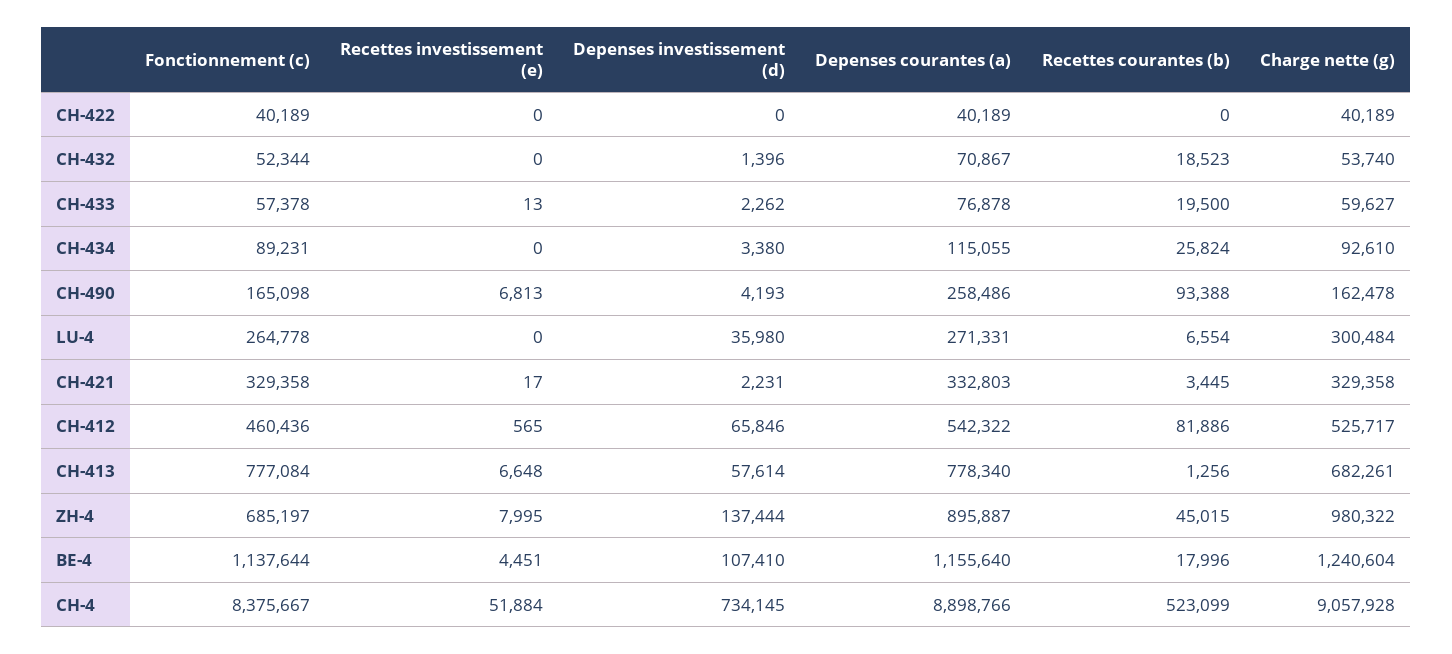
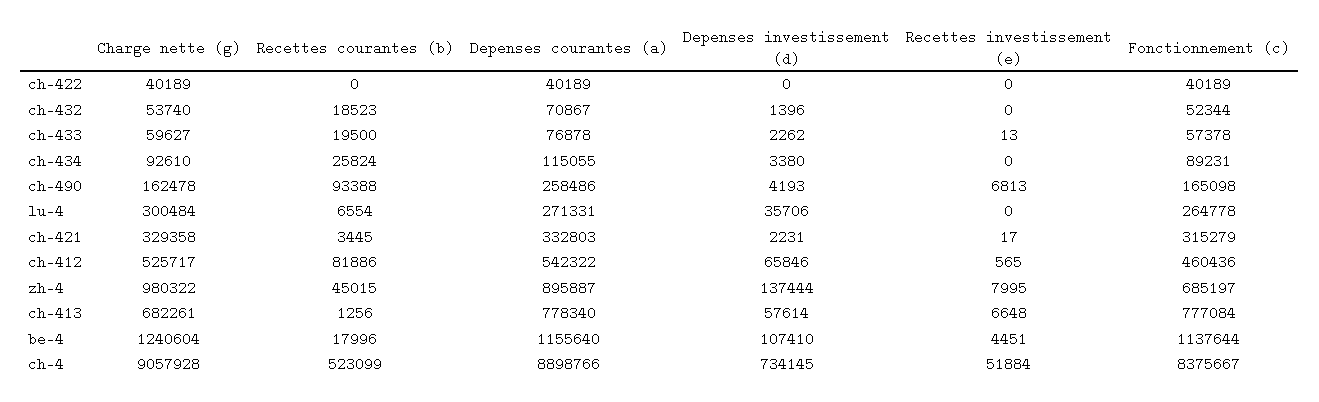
  {
    "Fonctionnement (c)": {
      "CH-422": 40189,
      "CH-432": 52344,
      "CH-433": 57378,
      "CH-434": 89231,
      "CH-490": 165098,
      "LU-4": 264778,
-     "CH-421": 329358,
+     "CH-421": 315279,
      "CH-412": 460436,
      "CH-413": 777084,
      "ZH-4": 685197,
      "BE-4": 1137644,
      "CH-4": 8375667
    },
    "Recettes investissement (e)": {
      "CH-422": 0,
      "CH-432": 0,
      "CH-433": 13,
      "CH-434": 0,
      "CH-490": 6813,
      "LU-4": 0,
      "CH-421": 17,
      "CH-412": 565,
      "CH-413": 6648,
      "ZH-4": 7995,
      "BE-4": 4451,
      "CH-4": 51884
    },
    "Depenses investissement (d)": {
      "CH-422": 0,
      "CH-432": 1396,
      "CH-433": 2262,
      "CH-434": 3380,
      "CH-490": 4193,
-     "LU-4": 35980,
+     "LU-4": 35706,
      "CH-421": 2231,
      "CH-412": 65846,
      "CH-413": 57614,
      "ZH-4": 137444,
      "BE-4": 107410,
      "CH-4": 734145
    },
    "Depenses courantes (a)": {
      "CH-422": 40189,
      "CH-432": 70867,
      "CH-433": 76878,
      "CH-434": 115055,
      "CH-490": 258486,
      "LU-4": 271331,
      "CH-421": 332803,
      "CH-412": 542322,
      "CH-413": 778340,
      "ZH-4": 895887,
      "BE-4": 1155640,
      "CH-4": 8898766
    },
    "Recettes courantes (b)": {
      "CH-422": 0,
      "CH-432": 18523,
      "CH-433": 19500,
      "CH-434": 25824,
      "CH-490": 93388,
      "LU-4": 6554,
      "CH-421": 3445,
      "CH-412": 81886,
      "CH-413": 1256,
      "ZH-4": 45015,
      "BE-4": 17996,
      "CH-4": 523099
    },
    "Charge nette (g)": {
      "CH-422": 40189,
      "CH-432": 53740,
      "CH-433": 59627,
      "CH-434": 92610,
      "CH-490": 162478,
      "LU-4": 300484,
      "CH-421": 329358,
      "CH-412": 525717,
      "CH-413": 682261,
      "ZH-4": 980322,
      "BE-4": 1240604,
      "CH-4": 9057928
    }
  }

